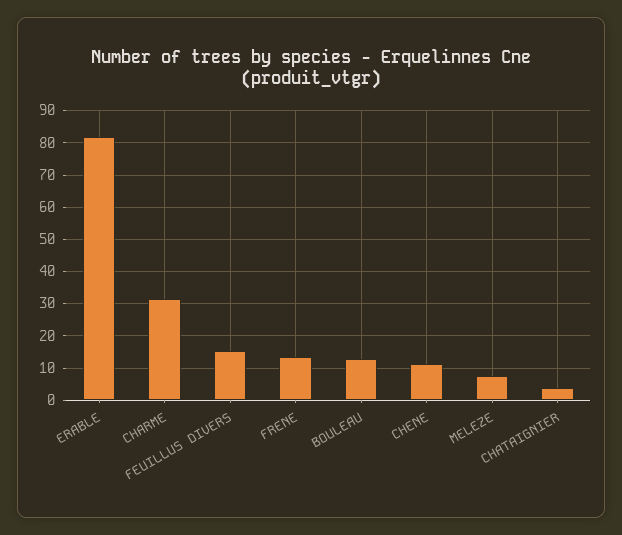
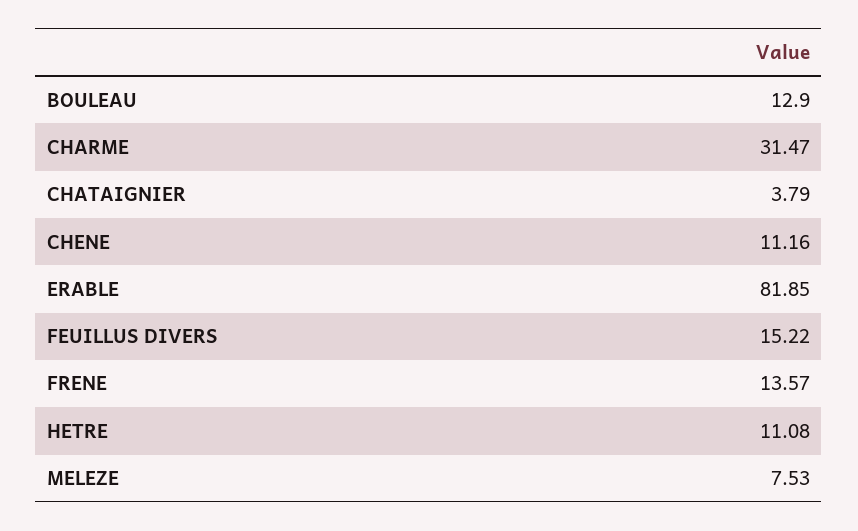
  {
    "ERABLE": 81.85,
    "CHARME": 31.47,
    "FEUILLUS DIVERS": 15.22,
    "FRENE": 13.57,
    "BOULEAU": 12.9,
    "CHENE": 11.16,
    "MELEZE": 7.53,
-   "CHATAIGNIER": 3.79
+   "CHATAIGNIER": 3.79,
+   "HETRE": 11.08
  }

